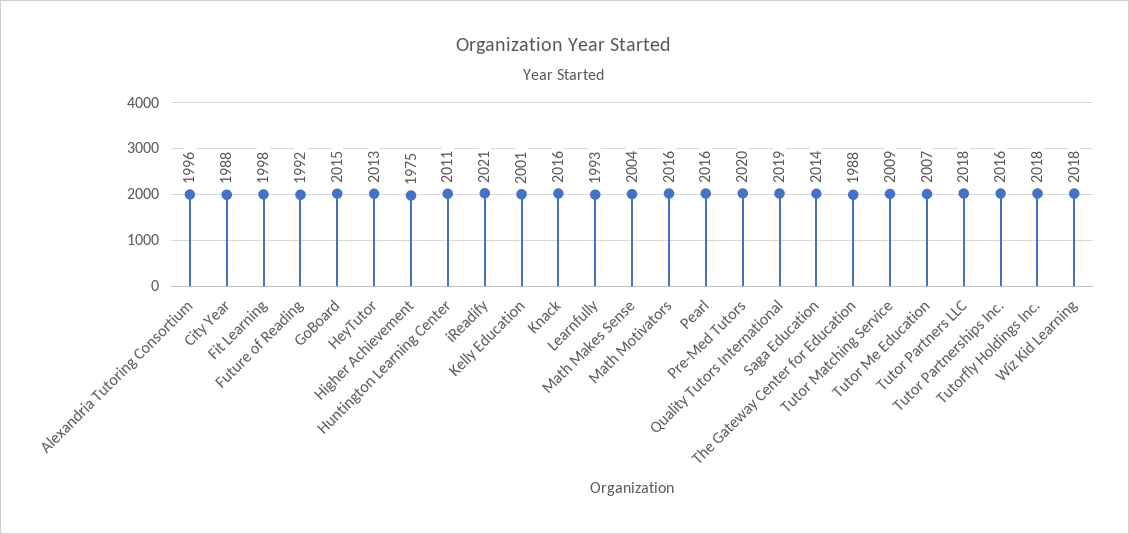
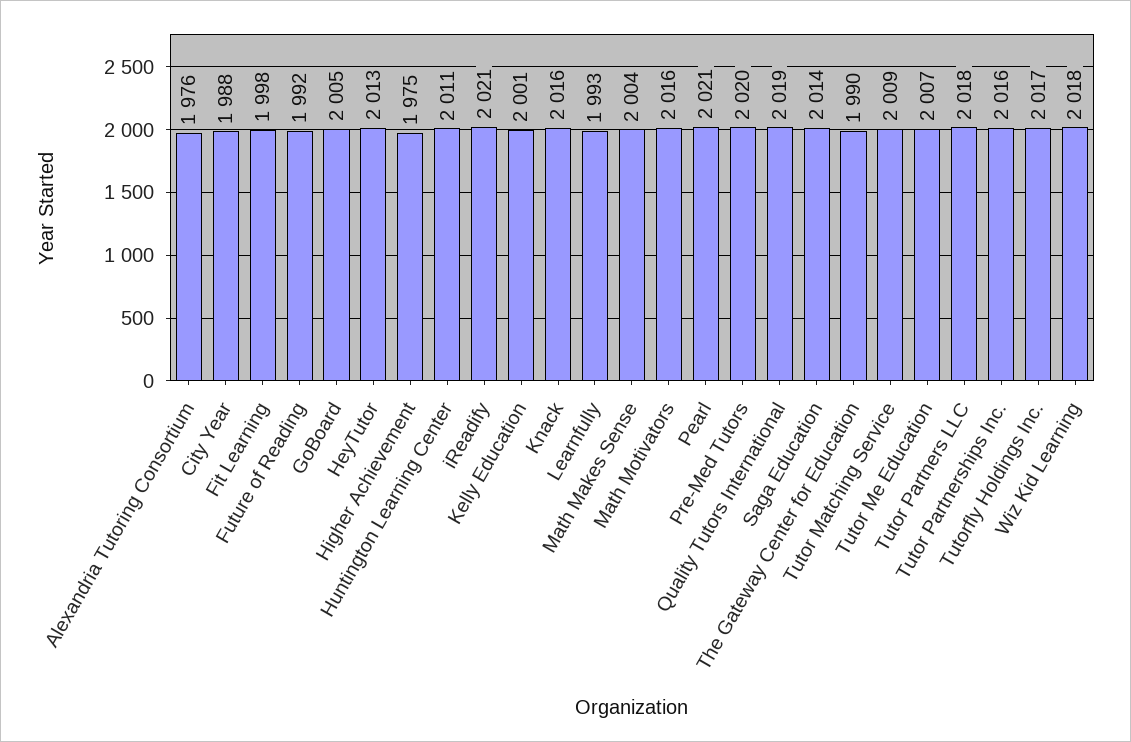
  {
-   "Alexandria Tutoring Consortium": 1996,
+   "Alexandria Tutoring Consortium": 1976,
    "City Year": 1988,
    "Fit Learning": 1998,
    "Future of Reading": 1992,
-   "GoBoard": 2015,
+   "GoBoard": 2005,
    "HeyTutor": 2013,
    "Higher Achievement": 1975,
    "Huntington Learning Center": 2011,
    "iReadify": 2021,
    "Kelly Education": 2001,
    "Knack": 2016,
    "Learnfully": 1993,
    "Math Makes Sense": 2004,
    "Math Motivators": 2016,
-   "Pearl": 2016,
+   "Pearl": 2021,
    "Pre-Med Tutors": 2020,
    "Quality Tutors International": 2019,
    "Saga Education": 2014,
-   "The Gateway Center for Education": 1988,
+   "The Gateway Center for Education": 1990,
    "Tutor Matching Service": 2009,
    "Tutor Me Education": 2007,
    "Tutor Partners LLC": 2018,
    "Tutor Partnerships Inc.": 2016,
-   "Tutorfly Holdings Inc.": 2018,
+   "Tutorfly Holdings Inc.": 2017,
    "Wiz Kid Learning": 2018
  }

